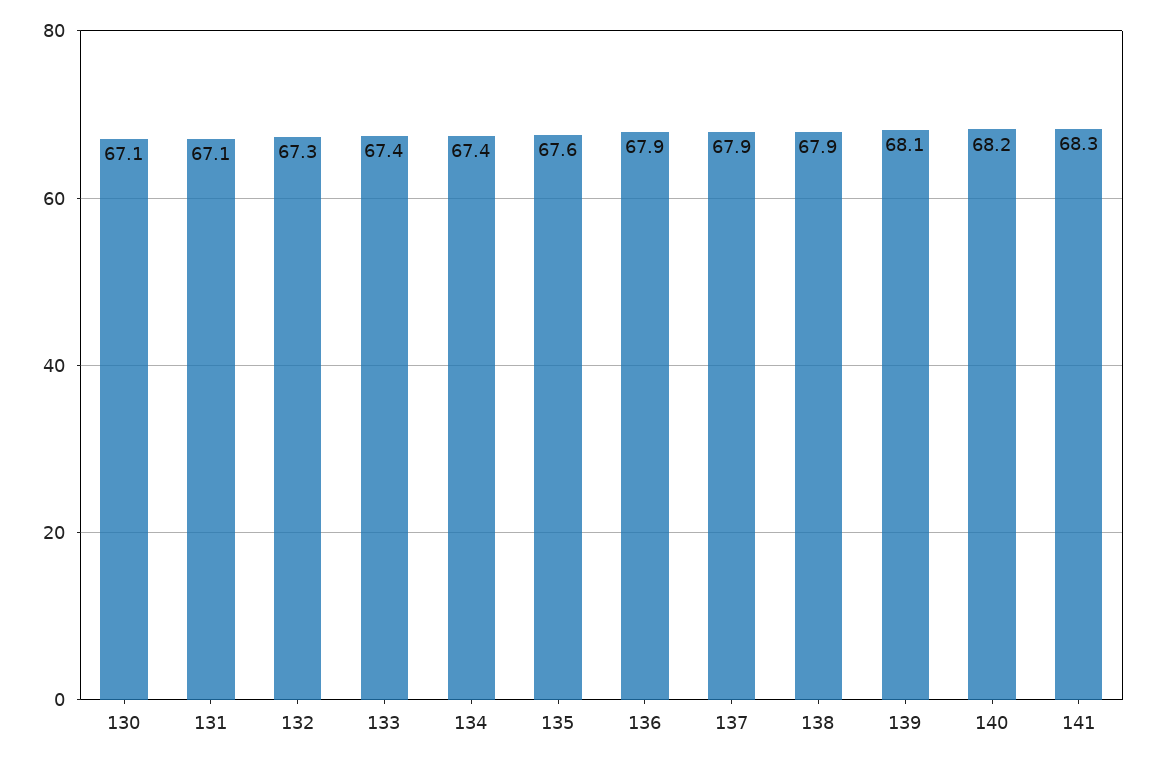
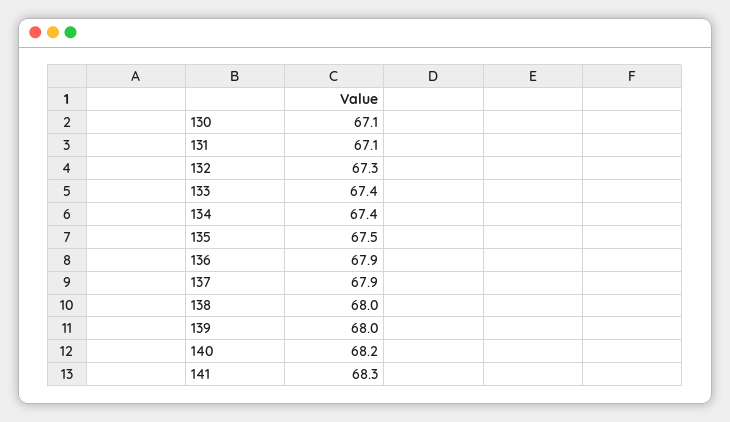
  {
    "130": 67.1,
    "131": 67.1,
    "132": 67.3,
    "133": 67.4,
    "134": 67.4,
-   "135": 67.6,
+   "135": 67.5,
    "136": 67.9,
    "137": 67.9,
-   "138": 67.9,
+   "138": 68,
-   "139": 68.1,
+   "139": 68,
    "140": 68.2,
    "141": 68.3
  }

